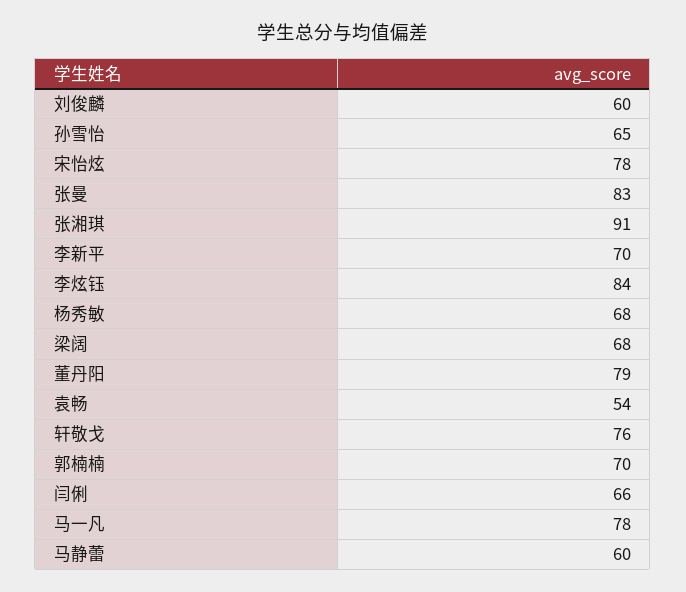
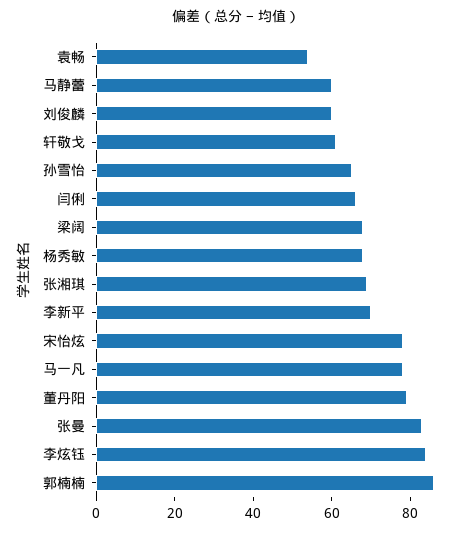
  {
    "刘俊麟": 60,
    "孙雪怡": 65,
    "宋怡炫": 78,
    "张曼": 83,
-   "张湘琪": 91,
+   "张湘琪": 70,
    "李新平": 70,
    "李炫钰": 84,
    "杨秀敏": 68,
    "梁阔": 68,
    "董丹阳": 79,
    "袁畅": 54,
-   "轩敬戈": 76,
+   "轩敬戈": 60,
-   "郭楠楠": 70,
+   "郭楠楠": 85,
    "闫俐": 66,
    "马一凡": 78,
    "马静蕾": 60
  }

